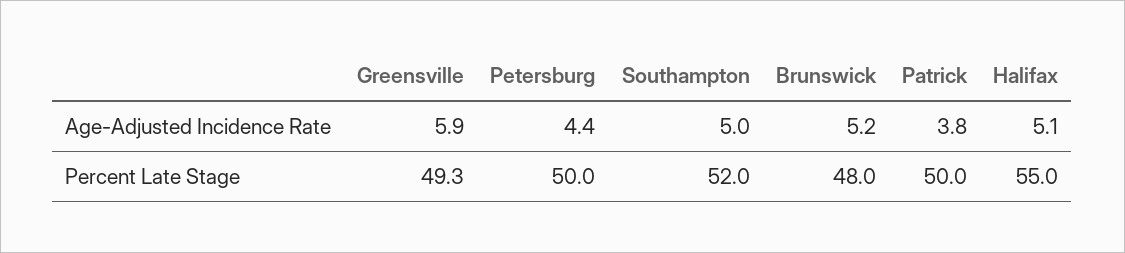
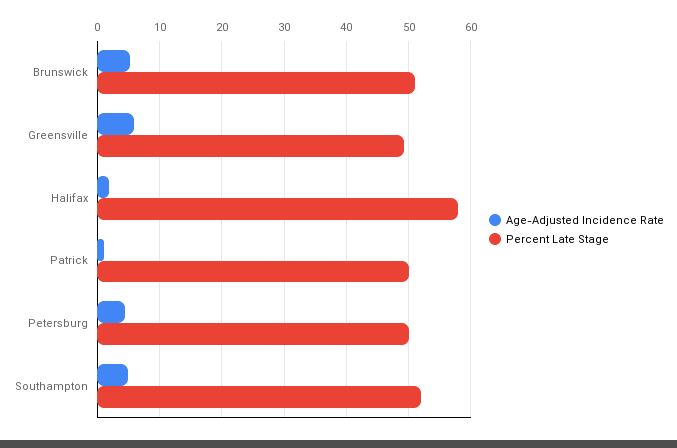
  {
    "Age-Adjusted Incidence Rate": {
      "Greensville": 5.9,
      "Petersburg": 4.4,
      "Southampton": 5,
      "Brunswick": 5.2,
-     "Patrick": 3.8,
+     "Patrick": 1,
-     "Halifax": 5.1
+     "Halifax": 2
    },
    "Percent Late Stage": {
      "Greensville": 49.3,
      "Petersburg": 50,
      "Southampton": 52,
-     "Brunswick": 48,
+     "Brunswick": 51,
      "Patrick": 50,
-     "Halifax": 55
+     "Halifax": 58
    }
  }

